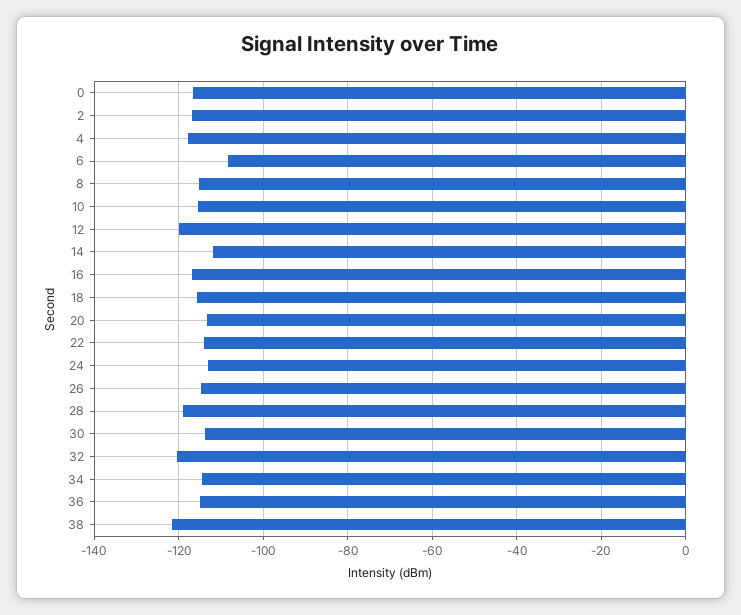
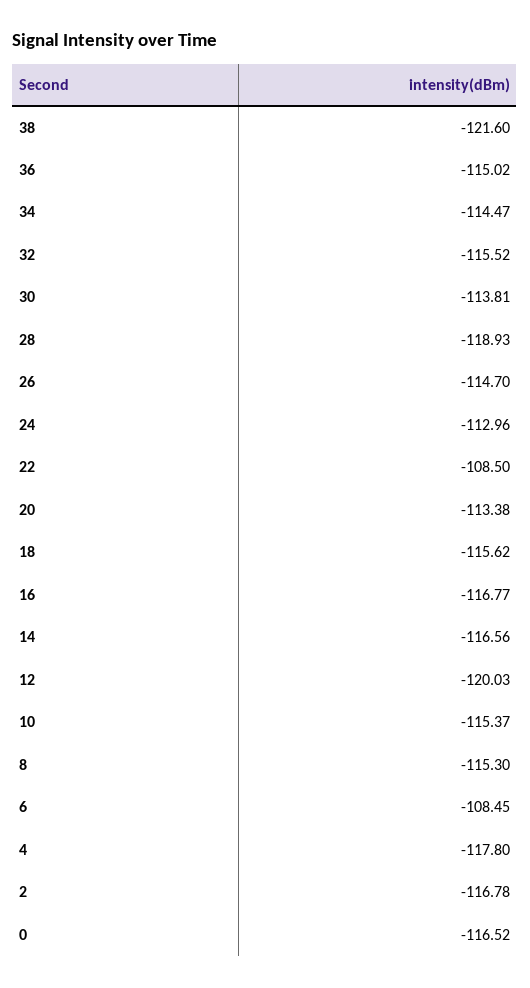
  {
    "0": -116.52,
    "2": -116.78,
    "4": -117.8,
    "6": -108.45,
    "8": -115.3,
    "10": -115.37,
    "12": -120.03,
-   "14": -112,
+   "14": -116.56,
    "16": -116.77,
    "18": -115.62,
    "20": -113.38,
-   "22": -114,
+   "22": -108.5,
    "24": -112.96,
    "26": -114.7,
    "28": -118.93,
    "30": -113.81,
-   "32": -120,
+   "32": -115.52,
    "34": -114.47,
    "36": -115.02,
    "38": -121.6
  }

